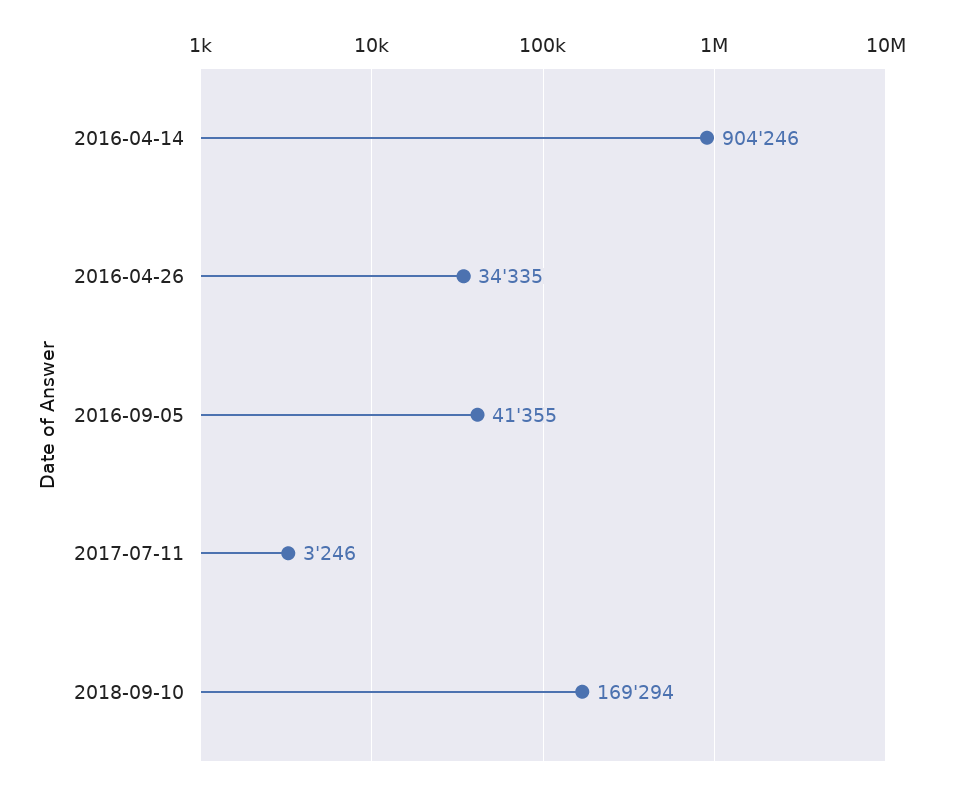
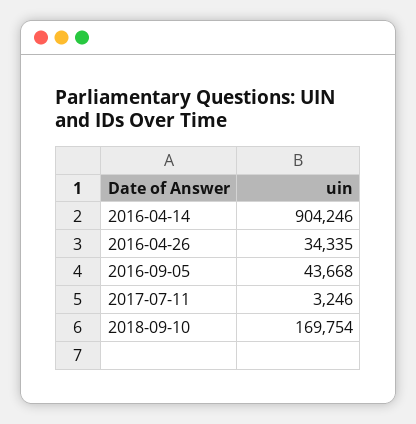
  {
    "2016-04-14": 904246,
    "2016-04-26": 34335,
-   "2016-09-05": 41355,
+   "2016-09-05": 43668,
    "2017-07-11": 3246,
-   "2018-09-10": 169294
+   "2018-09-10": 169754
  }

